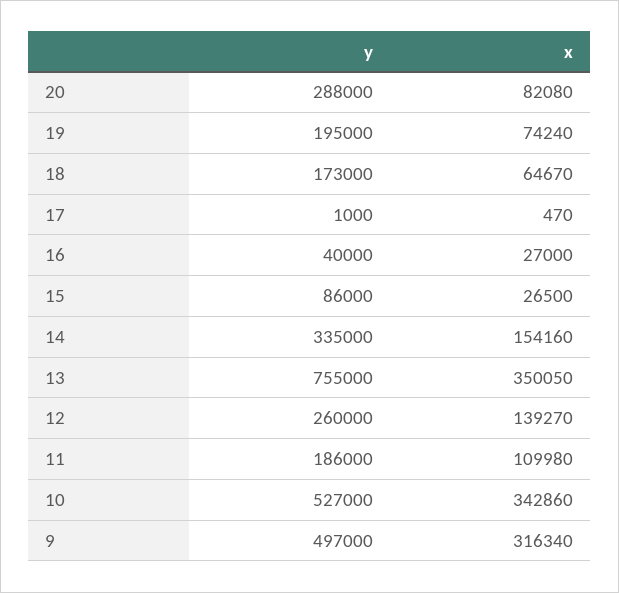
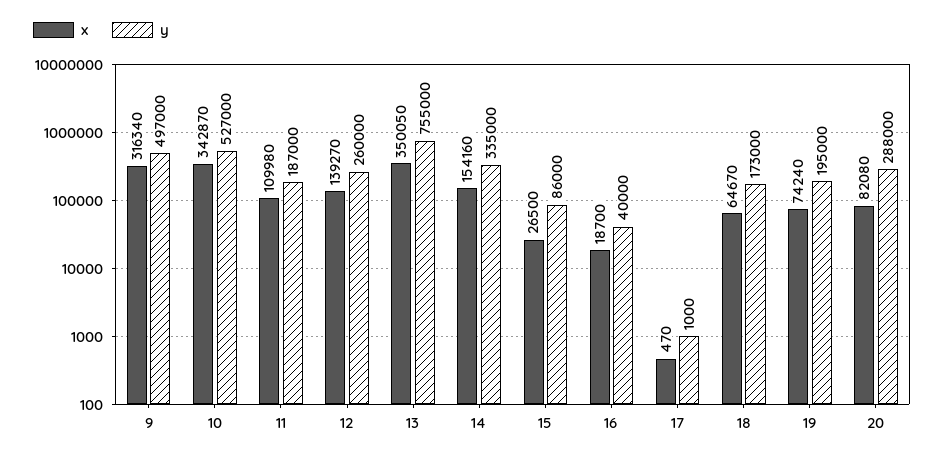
  {
    "y": {
      "20": 288000,
      "19": 195000,
      "18": 173000,
      "17": 1000,
      "16": 40000,
      "15": 86000,
      "14": 335000,
      "13": 755000,
      "12": 260000,
-     "11": 186000,
+     "11": 187000,
      "10": 527000,
      "9": 497000
    },
    "x": {
      "20": 82080,
      "19": 74240,
      "18": 64670,
      "17": 470,
-     "16": 27000,
+     "16": 18700,
      "15": 26500,
      "14": 154160,
      "13": 350050,
      "12": 139270,
      "11": 109980,
-     "10": 342860,
+     "10": 342870,
      "9": 316340
    }
  }

